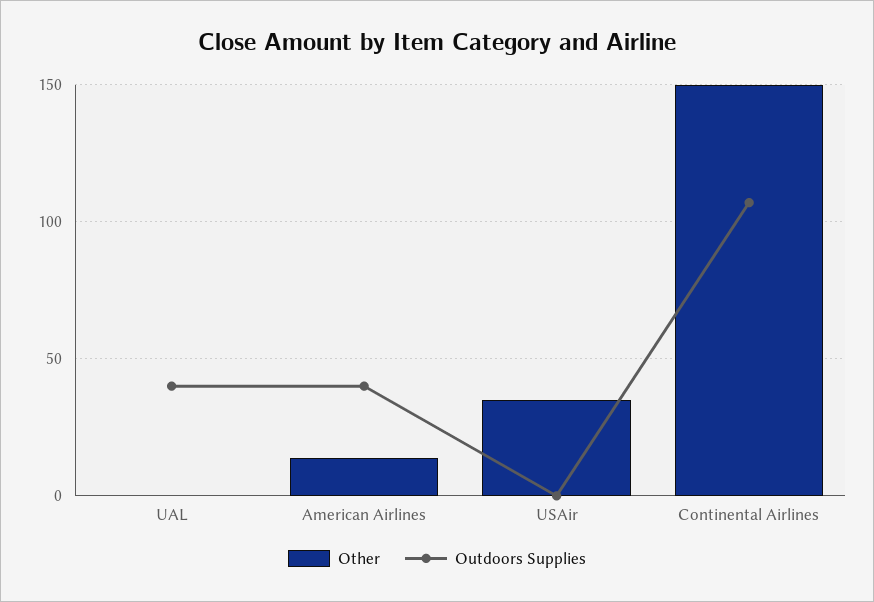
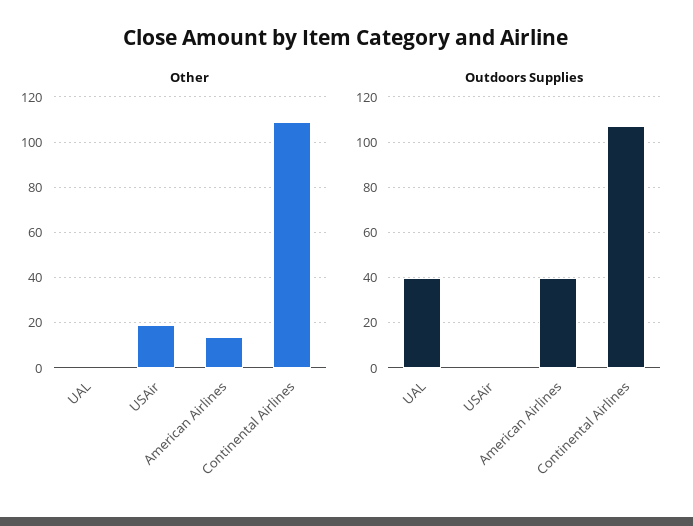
  {
    "Other": {
      "UAL": 0,
      "American Airlines": 15,
-     "USAir": 35,
+     "USAir": 20,
-     "Continental Airlines": 150
+     "Continental Airlines": 110
    },
    "Outdoors Supplies": {
      "UAL": 40,
      "American Airlines": 40,
      "USAir": 0,
      "Continental Airlines": 105
    }
  }

